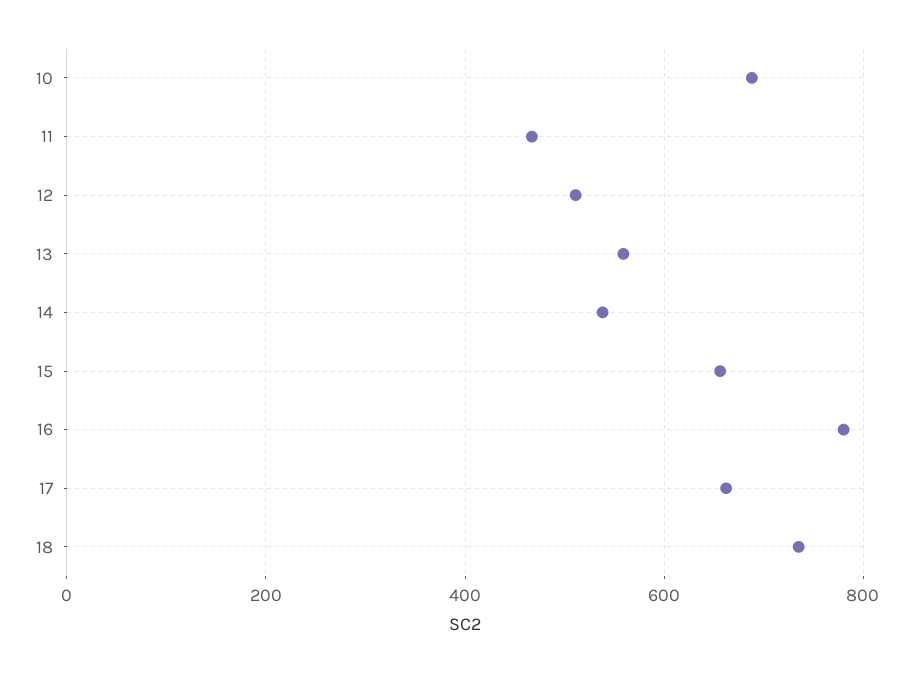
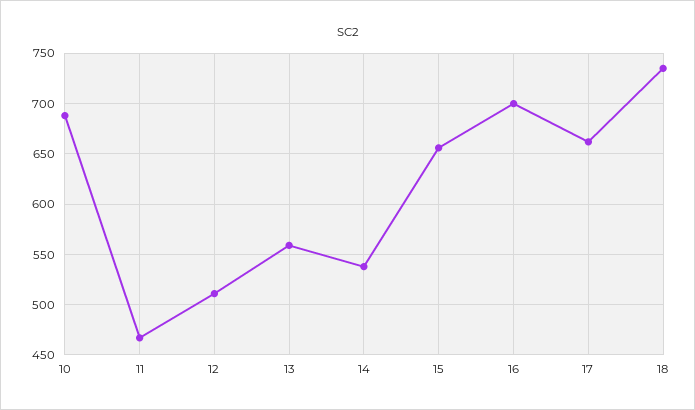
  {
    "10": 690,
    "11": 470,
    "12": 510,
    "13": 560,
    "14": 540,
    "15": 660,
-   "16": 780,
+   "16": 700,
    "17": 660,
    "18": 740
  }

